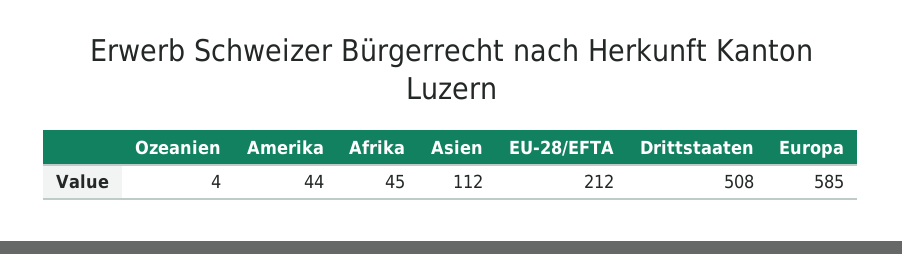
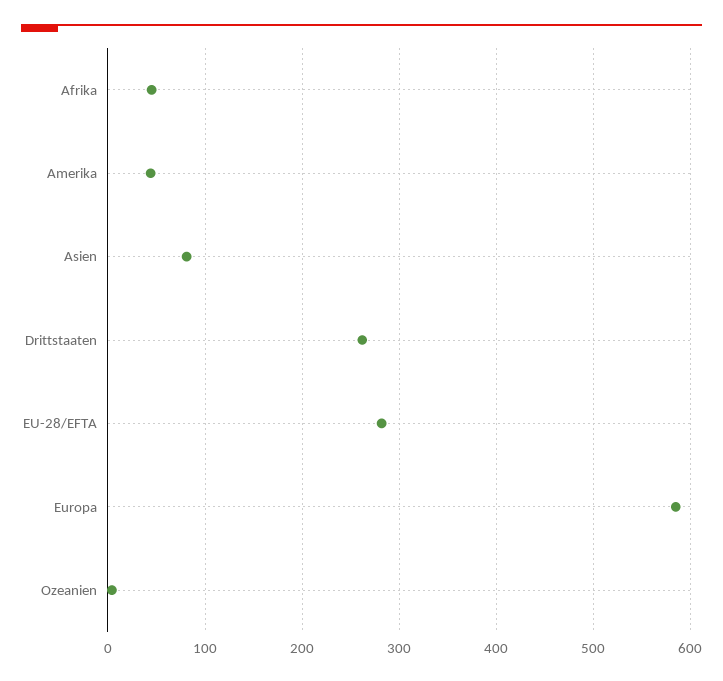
  {
    "Ozeanien": 4,
    "Amerika": 44,
    "Afrika": 45,
-   "Asien": 112,
+   "Asien": 80,
-   "EU-28/EFTA": 212,
+   "EU-28/EFTA": 280,
-   "Drittstaaten": 508,
+   "Drittstaaten": 260,
    "Europa": 585
  }

